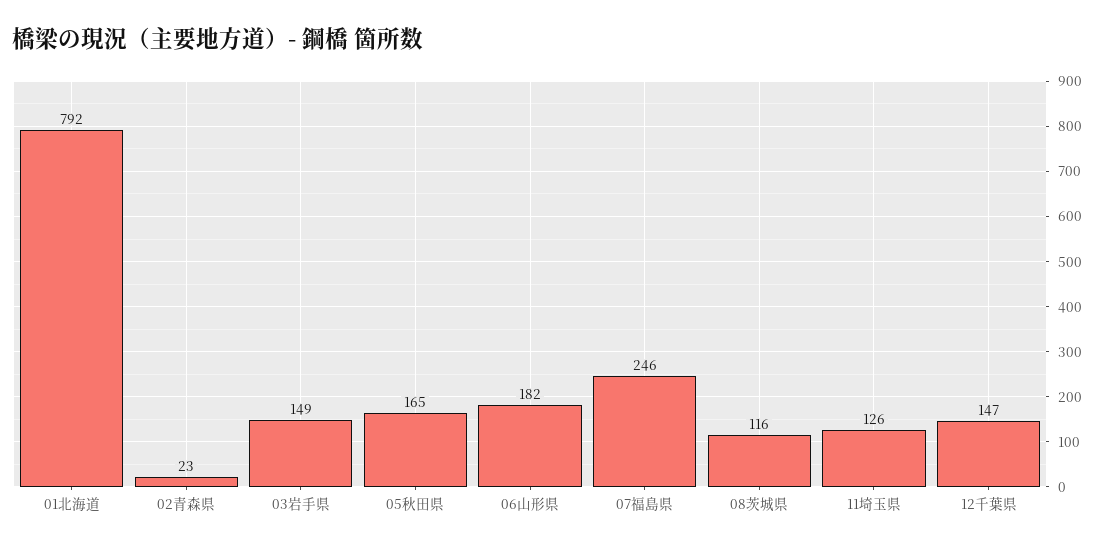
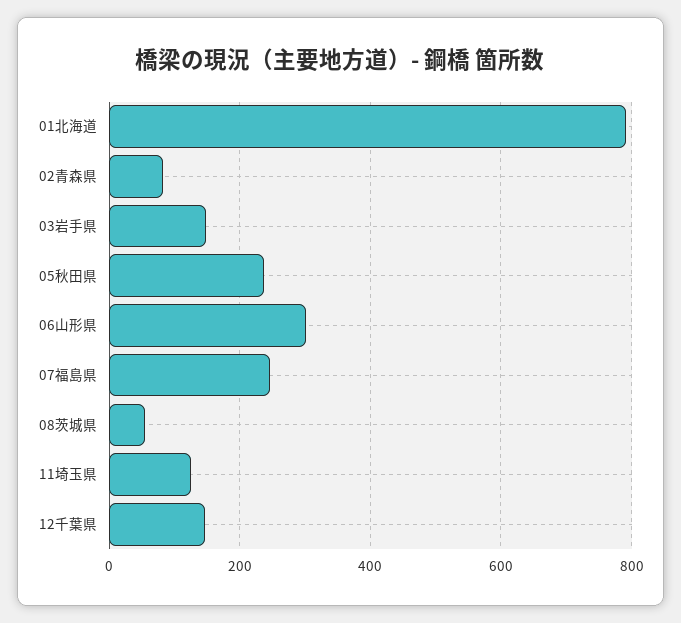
  {
    "01北海道": 792,
-   "02青森県": 23,
+   "02青森県": 80,
    "03岩手県": 149,
-   "05秋田県": 165,
+   "05秋田県": 240,
-   "06山形県": 182,
+   "06山形県": 300,
    "07福島県": 246,
-   "08茨城県": 116,
+   "08茨城県": 60,
    "11埼玉県": 126,
    "12千葉県": 147
  }

